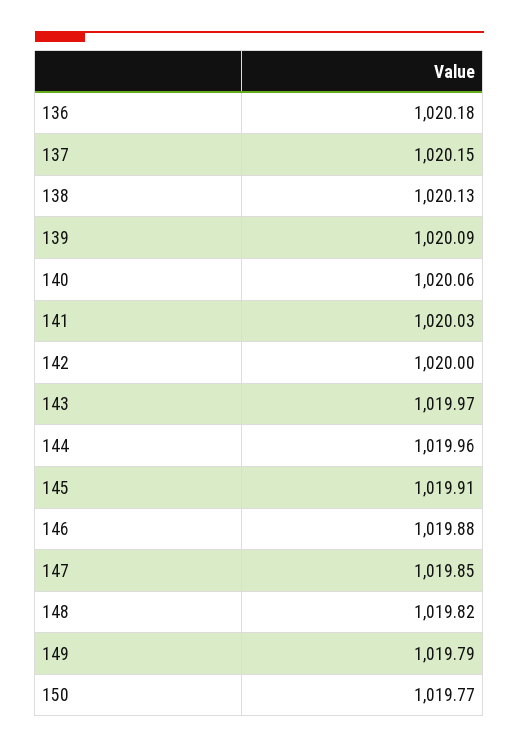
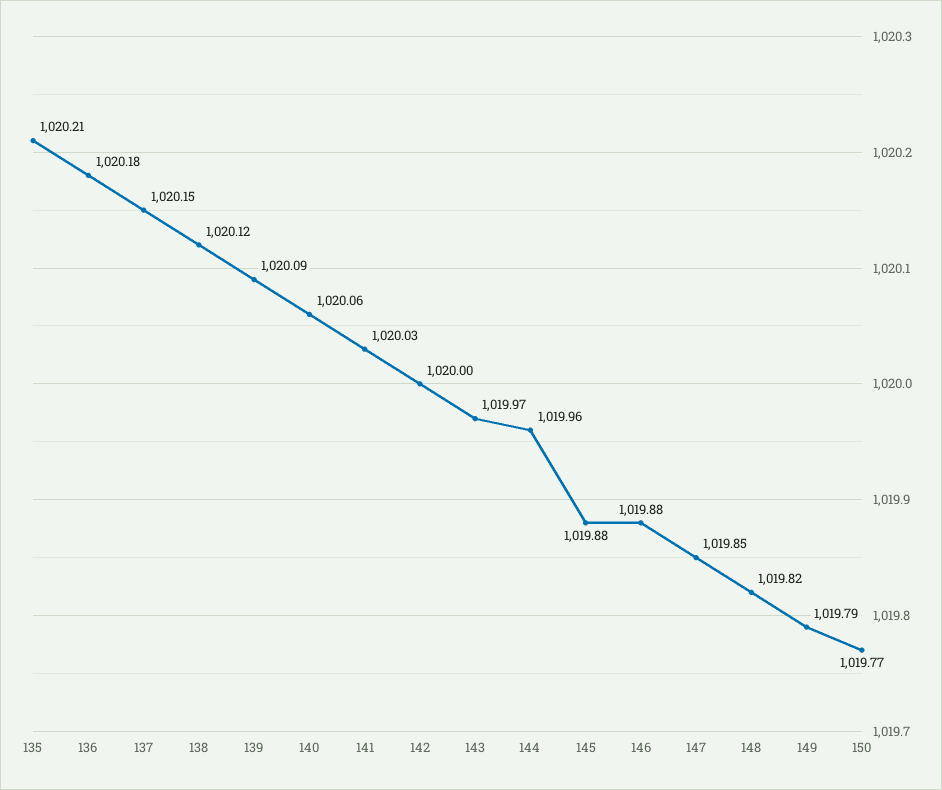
  {
    "136": 1020.18,
    "137": 1020.15,
-   "138": 1020.13,
+   "138": 1020.12,
    "139": 1020.09,
    "140": 1020.06,
    "141": 1020.03,
    "142": 1020,
    "143": 1019.97,
    "144": 1019.96,
-   "145": 1019.91,
+   "145": 1019.88,
    "146": 1019.88,
    "147": 1019.85,
    "148": 1019.82,
    "149": 1019.79,
-   "150": 1019.77
+   "150": 1019.77,
+   "135": 1020.21
  }

